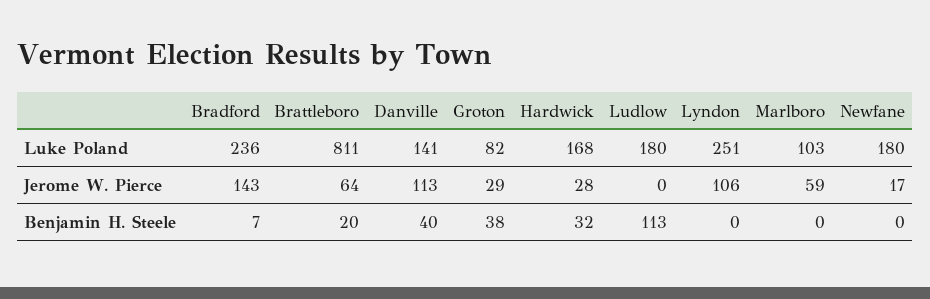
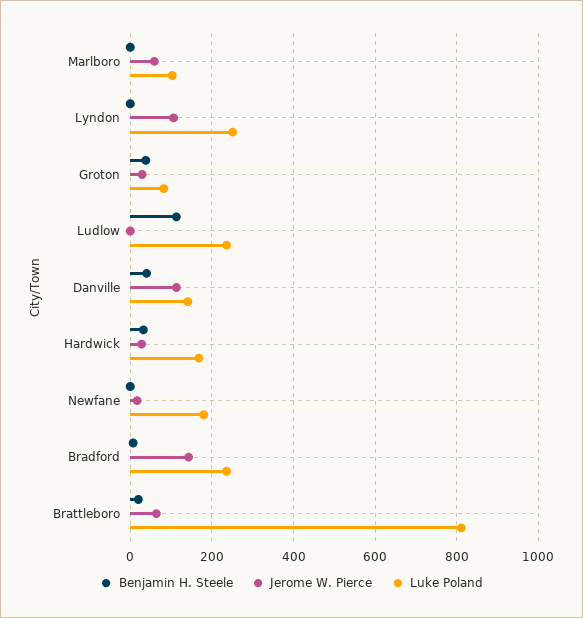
  {
    "Luke Poland": {
      "Bradford": 236,
      "Brattleboro": 811,
      "Danville": 141,
      "Groton": 82,
      "Hardwick": 168,
-     "Ludlow": 180,
+     "Ludlow": 240,
      "Lyndon": 251,
      "Marlboro": 103,
      "Newfane": 180
    },
    "Jerome W. Pierce": {
      "Bradford": 143,
      "Brattleboro": 64,
      "Danville": 113,
      "Groton": 29,
      "Hardwick": 28,
      "Ludlow": 0,
      "Lyndon": 106,
      "Marlboro": 59,
      "Newfane": 17
    },
    "Benjamin H. Steele": {
      "Bradford": 7,
      "Brattleboro": 20,
      "Danville": 40,
      "Groton": 38,
      "Hardwick": 32,
      "Ludlow": 113,
      "Lyndon": 0,
      "Marlboro": 0,
      "Newfane": 0
    }
  }

